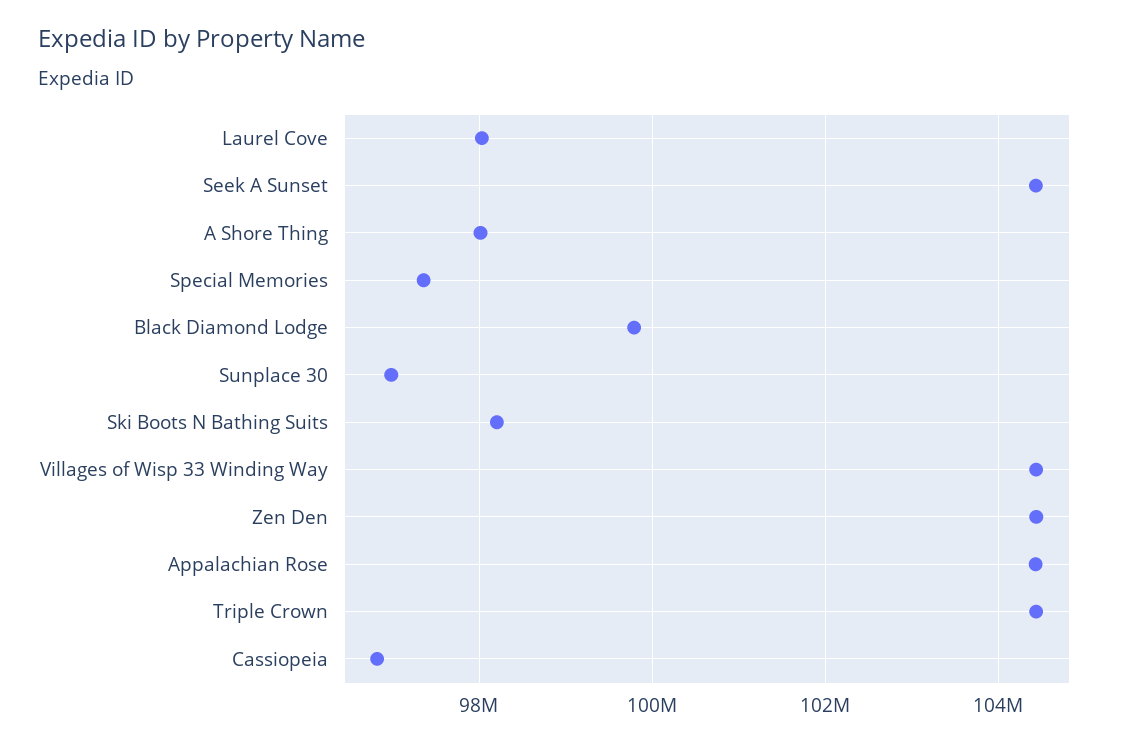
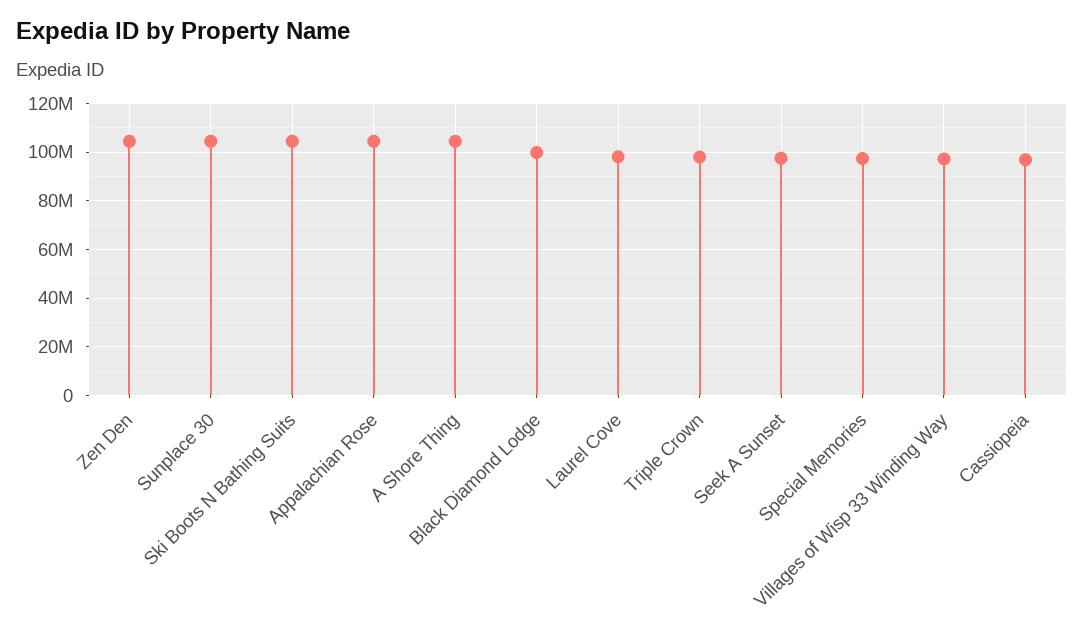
  {
    "Laurel Cove": 98000000,
-   "Seek A Sunset": 104400000,
+   "Seek A Sunset": 97500000,
-   "A Shore Thing": 98000000,
+   "A Shore Thing": 105000000,
    "Special Memories": 97400000,
    "Black Diamond Lodge": 99800000,
-   "Sunplace 30": 97000000,
+   "Sunplace 30": 105000000,
-   "Ski Boots N Bathing Suits": 98200000,
+   "Ski Boots N Bathing Suits": 105000000,
-   "Villages of Wisp 33 Winding Way": 104400000,
+   "Villages of Wisp 33 Winding Way": 97500000,
    "Zen Den": 104400000,
    "Appalachian Rose": 104400000,
-   "Triple Crown": 104400000,
+   "Triple Crown": 97500000,
    "Cassiopeia": 96800000
  }

